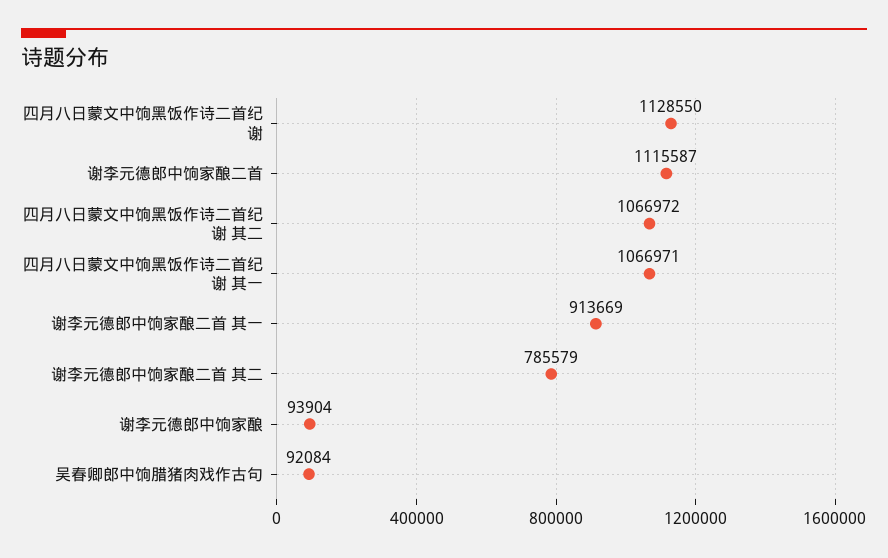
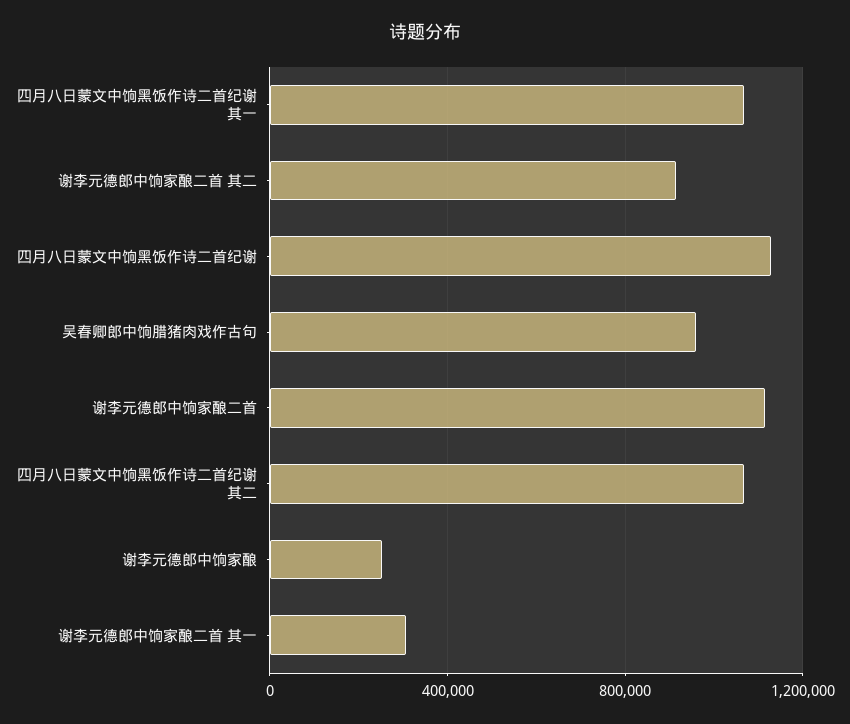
  {
    "四月八日蒙文中饷黑饭作诗二首纪谢": 1128550,
    "谢李元德郎中饷家酿二首": 1115587,
    "四月八日蒙文中饷黑饭作诗二首纪谢 其二": 1066972,
    "四月八日蒙文中饷黑饭作诗二首纪谢 其一": 1066971,
-   "谢李元德郎中饷家酿二首 其一": 913669,
+   "谢李元德郎中饷家酿二首 其一": 300000,
-   "谢李元德郎中饷家酿二首 其二": 785579,
+   "谢李元德郎中饷家酿二首 其二": 900000,
-   "谢李元德郎中饷家酿": 93904,
+   "谢李元德郎中饷家酿": 250000,
-   "吴春卿郎中饷腊猪肉戏作古句": 92084
+   "吴春卿郎中饷腊猪肉戏作古句": 950000
  }

